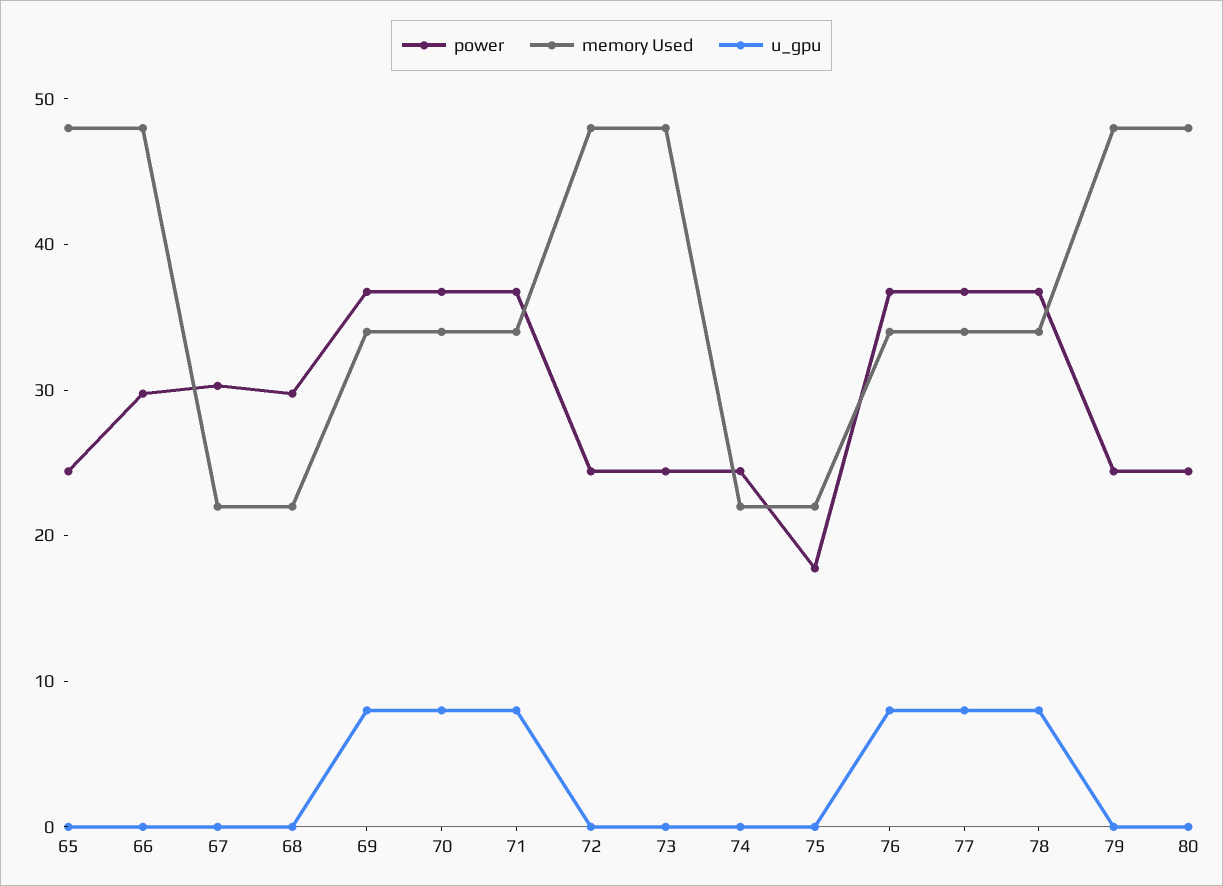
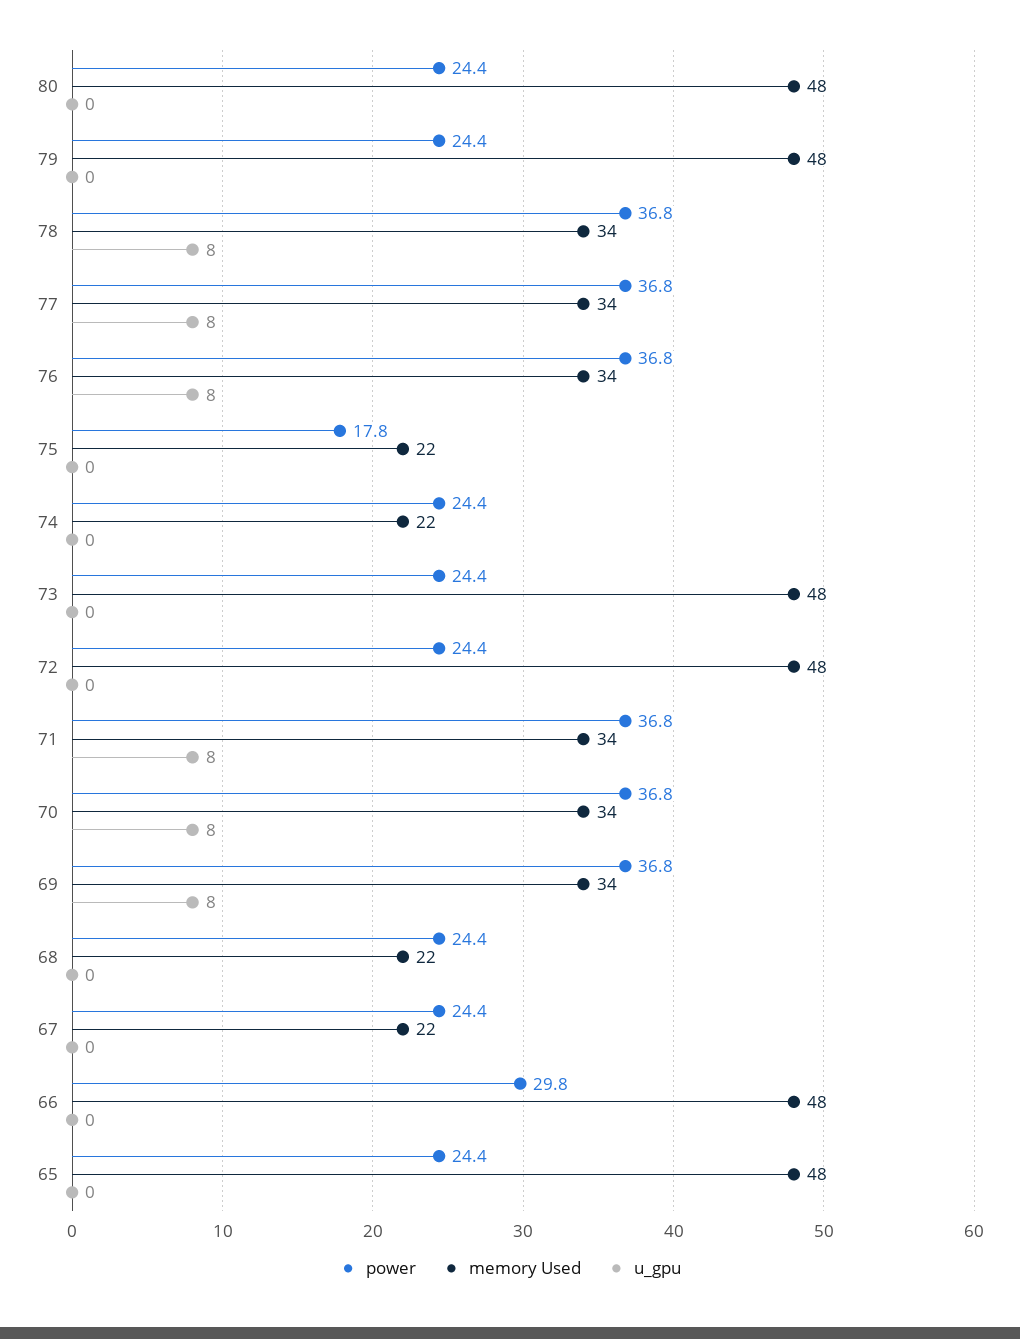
  {
    "power": {
      "65": 24.4,
      "66": 29.8,
-     "67": 30,
+     "67": 24.4,
-     "68": 30,
+     "68": 24.4,
      "69": 36.8,
      "70": 36.8,
      "71": 36.8,
      "72": 24.4,
      "73": 24.4,
      "74": 24.4,
      "75": 17.8,
      "76": 36.8,
      "77": 36.8,
      "78": 36.8,
      "79": 24.4,
      "80": 24.4
    },
    "memory Used": {
      "65": 48,
      "66": 48,
      "67": 22,
      "68": 22,
      "69": 34,
      "70": 34,
      "71": 34,
      "72": 48,
      "73": 48,
      "74": 22,
      "75": 22,
      "76": 34,
      "77": 34,
      "78": 34,
      "79": 48,
      "80": 48
    },
    "u_gpu": {
      "65": 0,
      "66": 0,
      "67": 0,
      "68": 0,
      "69": 8,
      "70": 8,
      "71": 8,
      "72": 0,
      "73": 0,
      "74": 0,
      "75": 0,
      "76": 8,
      "77": 8,
      "78": 8,
      "79": 0,
      "80": 0
    }
  }

